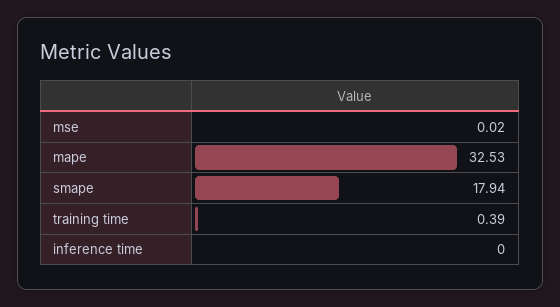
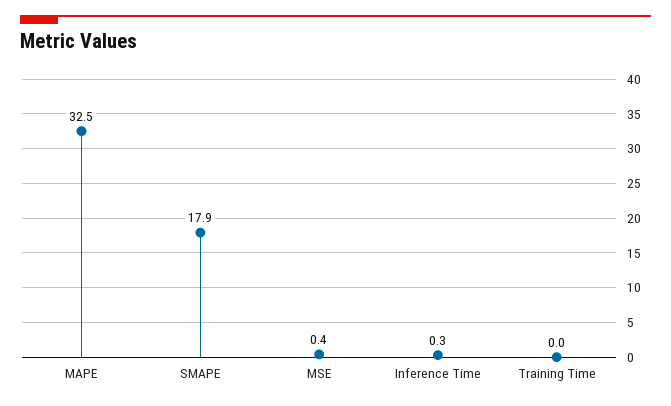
  {
-   "mse": 0.02,
+   "mse": 0.4,
    "mape": 32.53,
    "smape": 17.94,
-   "training time": 0.39,
+   "training time": 0,
-   "inference time": 0
+   "inference time": 0.3
  }

